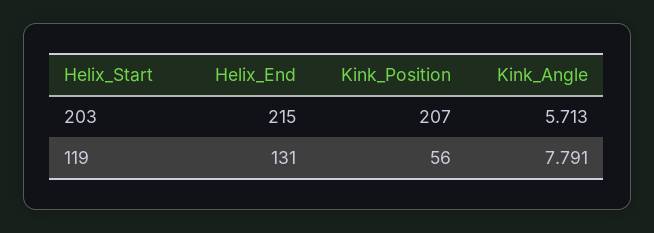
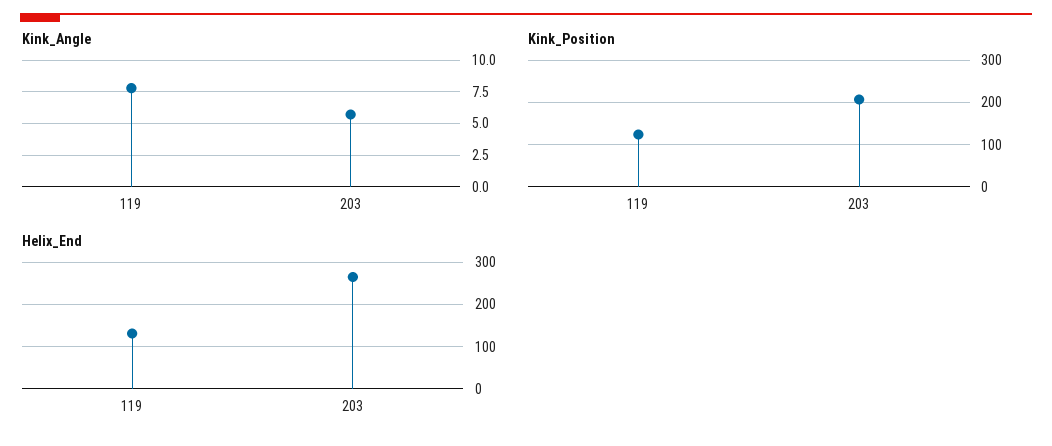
  {
    "Helix_End": {
-     "203": 215,
+     "203": 260,
      "119": 131
    },
    "Kink_Position": {
      "203": 207,
-     "119": 56
+     "119": 120
    },
    "Kink_Angle": {
      "203": 5.713,
      "119": 7.791
    }
  }

